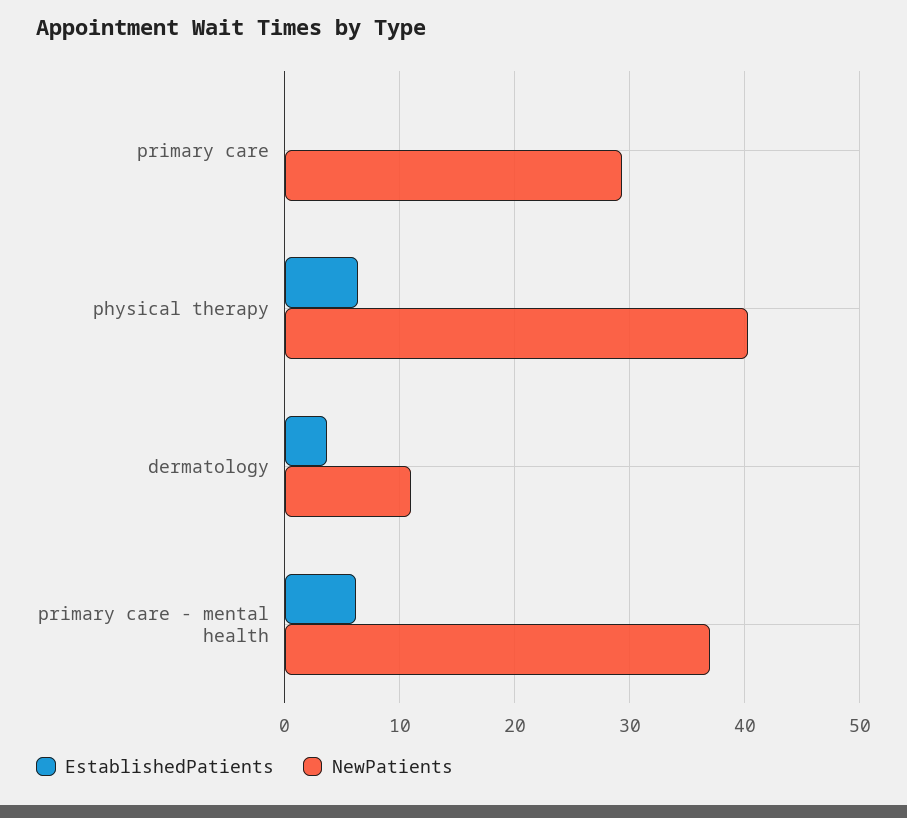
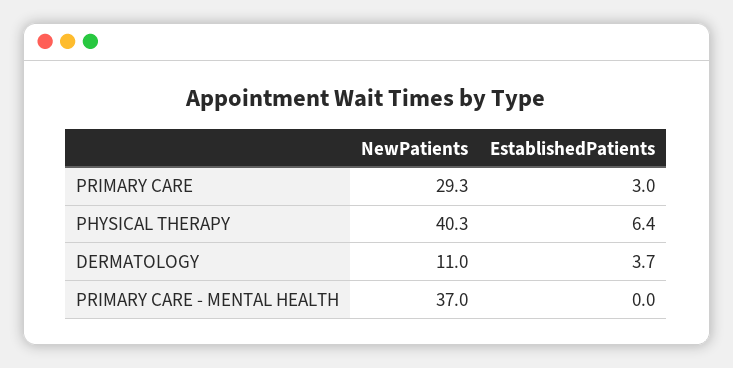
  {
    "EstablishedPatients": {
-     "primary care": 0,
+     "primary care": 3,
      "physical therapy": 6.4,
      "dermatology": 3.7,
-     "primary care - mental health": 6
+     "primary care - mental health": 0
    },
    "NewPatients": {
      "primary care": 29.3,
      "physical therapy": 40.3,
      "dermatology": 11,
      "primary care - mental health": 37
    }
  }

